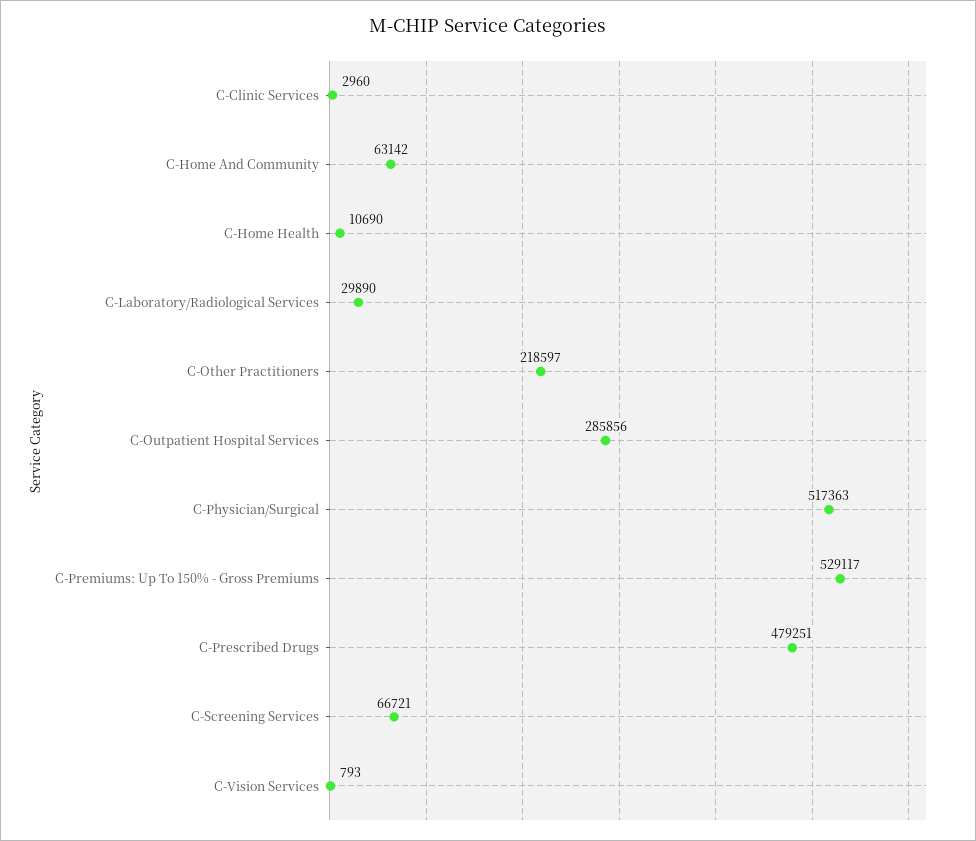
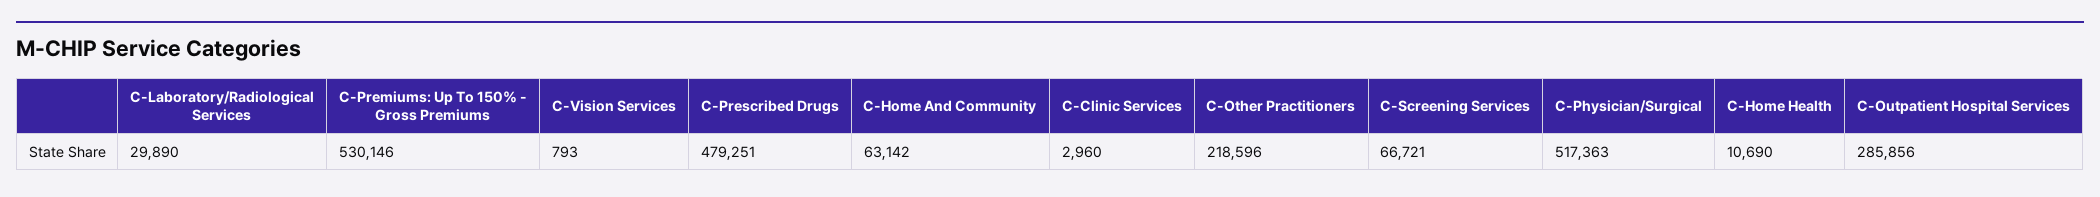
  {
    "C-Clinic Services": 2960,
    "C-Home And Community": 63142,
    "C-Home Health": 10690,
    "C-Laboratory/Radiological Services": 29890,
-   "C-Other Practitioners": 218597,
+   "C-Other Practitioners": 218596,
    "C-Outpatient Hospital Services": 285856,
    "C-Physician/Surgical": 517363,
-   "C-Premiums: Up To 150% - Gross Premiums": 529117,
+   "C-Premiums: Up To 150% - Gross Premiums": 530146,
    "C-Prescribed Drugs": 479251,
    "C-Screening Services": 66721,
    "C-Vision Services": 793
  }

